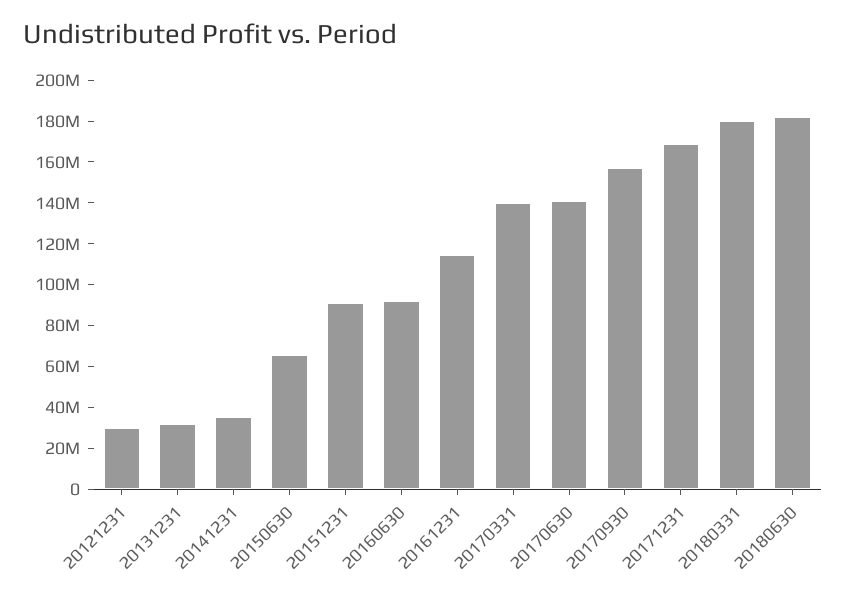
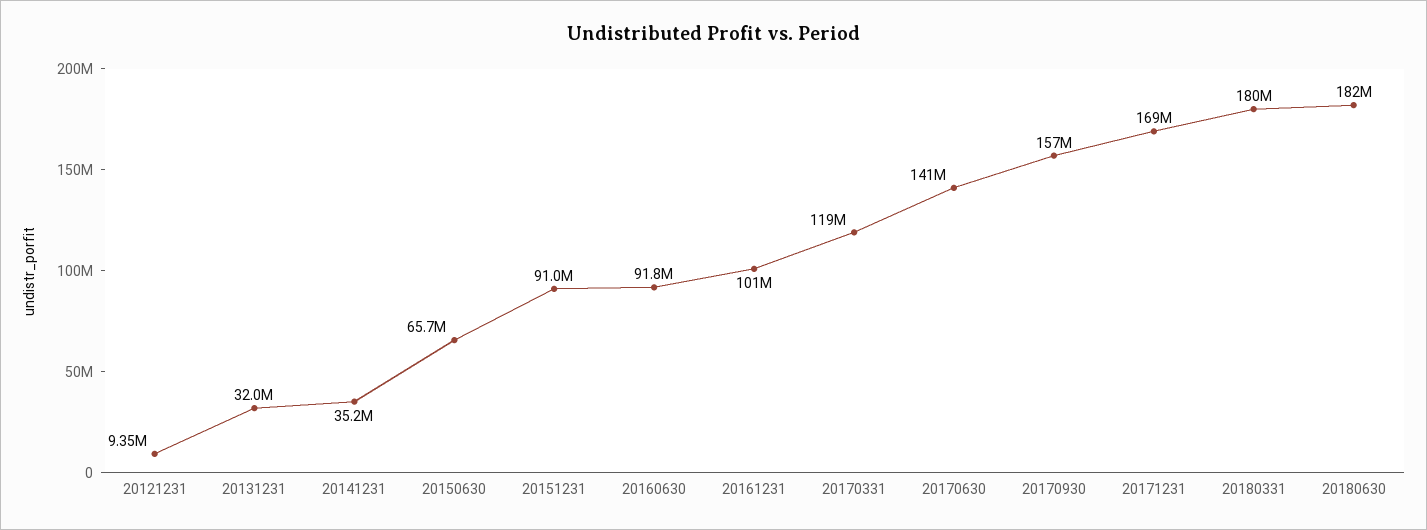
  {
-   "20121231": 30000000,
+   "20121231": 9350000,
    "20131231": 32000000,
    "20141231": 35200000,
    "20150630": 65700000,
    "20151231": 91000000,
    "20160630": 91800000,
-   "20161231": 115000000,
+   "20161231": 101000000,
-   "20170331": 140000000,
+   "20170331": 119000000,
    "20170630": 141000000,
    "20170930": 157000000,
    "20171231": 169000000,
    "20180331": 180000000,
    "20180630": 182000000
  }

